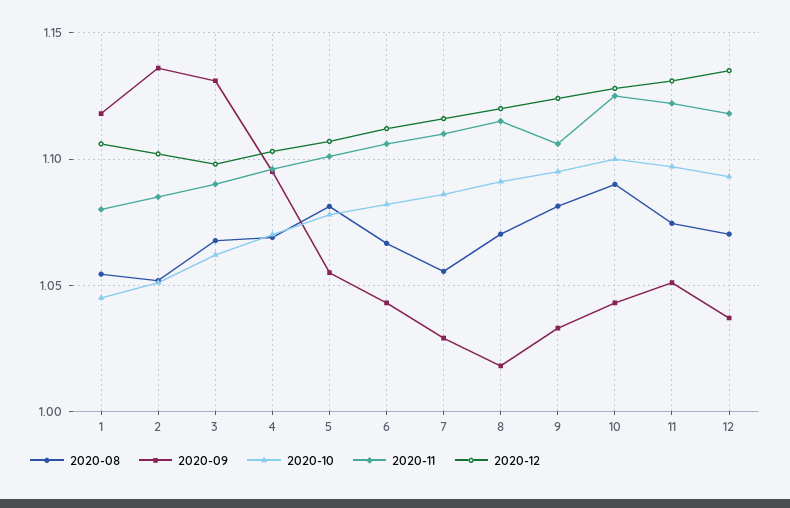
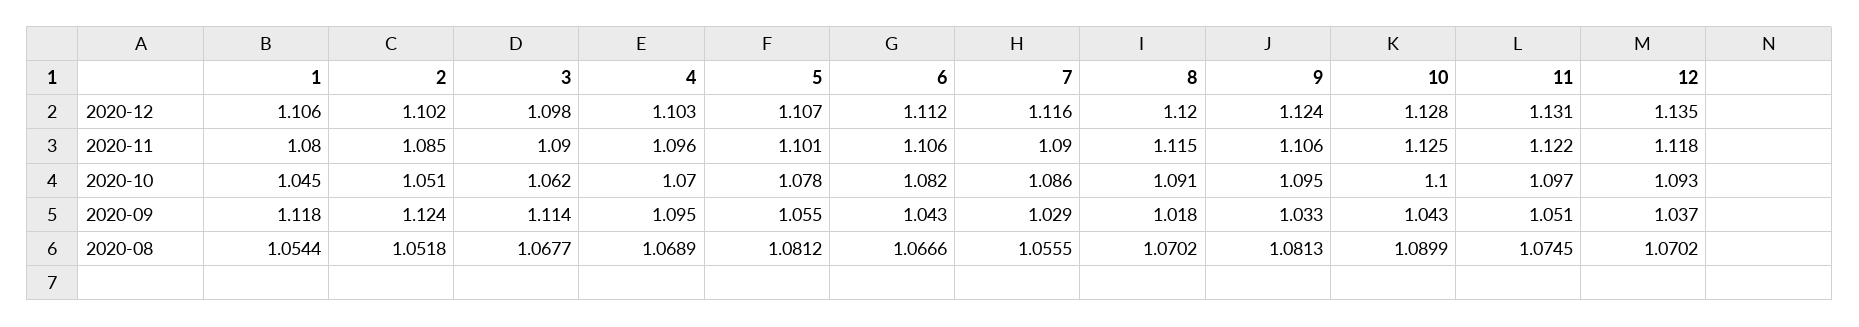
  {
    "2020-08": {
      "1": 1.0544,
      "2": 1.0518,
      "3": 1.0677,
      "4": 1.0689,
      "5": 1.0812,
      "6": 1.0666,
      "7": 1.0555,
      "8": 1.0702,
      "9": 1.0813,
      "10": 1.0899,
      "11": 1.0745,
      "12": 1.0702
    },
    "2020-09": {
      "1": 1.118,
-     "2": 1.135,
+     "2": 1.124,
-     "3": 1.13,
+     "3": 1.114,
      "4": 1.095,
      "5": 1.055,
      "6": 1.043,
      "7": 1.029,
      "8": 1.018,
      "9": 1.033,
      "10": 1.043,
      "11": 1.051,
      "12": 1.037
    },
    "2020-10": {
      "1": 1.045,
      "2": 1.051,
      "3": 1.062,
      "4": 1.07,
      "5": 1.078,
      "6": 1.082,
      "7": 1.086,
      "8": 1.091,
      "9": 1.095,
      "10": 1.1,
      "11": 1.097,
      "12": 1.093
    },
    "2020-11": {
      "1": 1.08,
      "2": 1.085,
      "3": 1.09,
      "4": 1.096,
      "5": 1.101,
      "6": 1.106,
-     "7": 1.11,
+     "7": 1.09,
      "8": 1.115,
      "9": 1.106,
      "10": 1.125,
      "11": 1.122,
      "12": 1.118
    },
    "2020-12": {
      "1": 1.106,
      "2": 1.102,
      "3": 1.098,
      "4": 1.103,
      "5": 1.107,
      "6": 1.112,
      "7": 1.116,
      "8": 1.12,
      "9": 1.124,
      "10": 1.128,
      "11": 1.131,
      "12": 1.135
    }
  }

